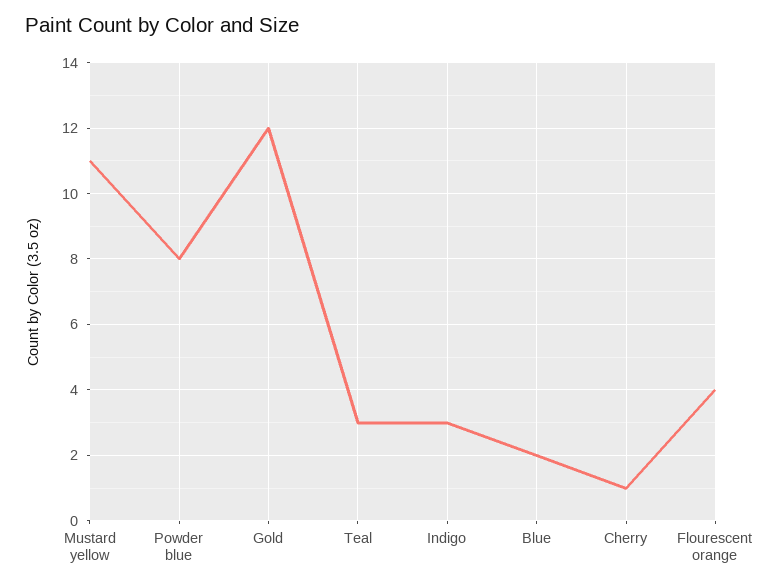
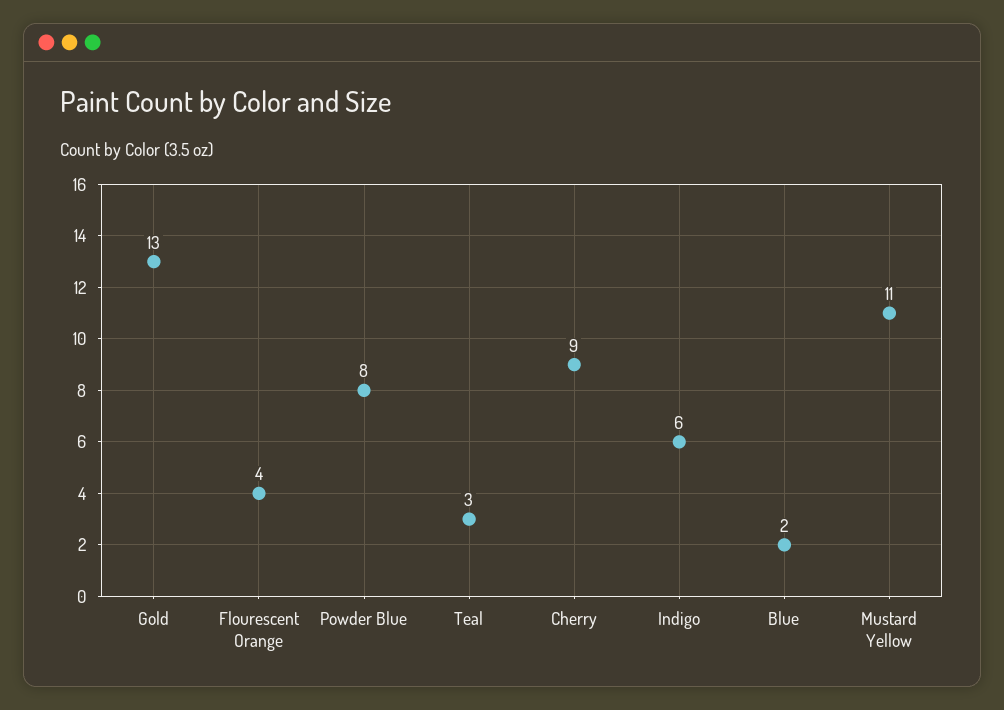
  {
    "Mustard yellow": 11,
    "Powder blue": 8,
-   "Gold": 12,
+   "Gold": 13,
    "Teal": 3,
-   "Indigo": 3,
+   "Indigo": 6,
    "Blue": 2,
-   "Cherry": 1,
+   "Cherry": 9,
    "Flourescent orange": 4
  }

